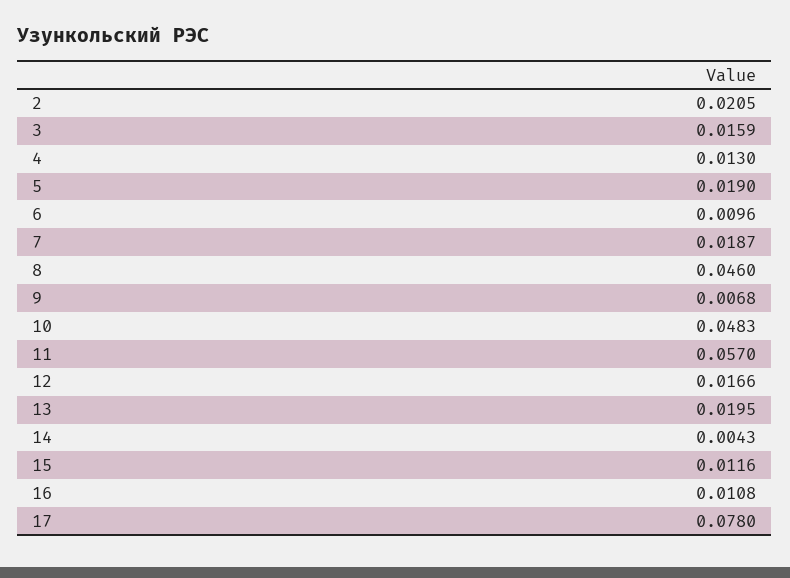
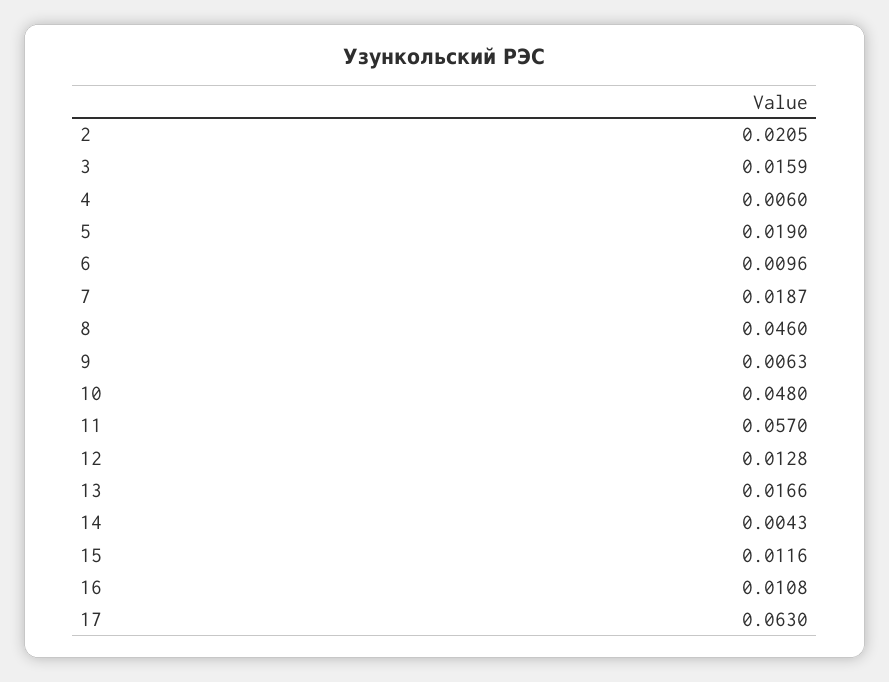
  {
    "2": 0.0205,
    "3": 0.0159,
-   "4": 0.013,
+   "4": 0.006,
    "5": 0.019,
    "6": 0.0096,
    "7": 0.0187,
    "8": 0.046,
-   "9": 0.0068,
+   "9": 0.0063,
-   "10": 0.0483,
+   "10": 0.048,
    "11": 0.057,
-   "12": 0.0166,
+   "12": 0.0128,
-   "13": 0.0195,
+   "13": 0.0166,
    "14": 0.0043,
    "15": 0.0116,
    "16": 0.0108,
-   "17": 0.078
+   "17": 0.063
  }

